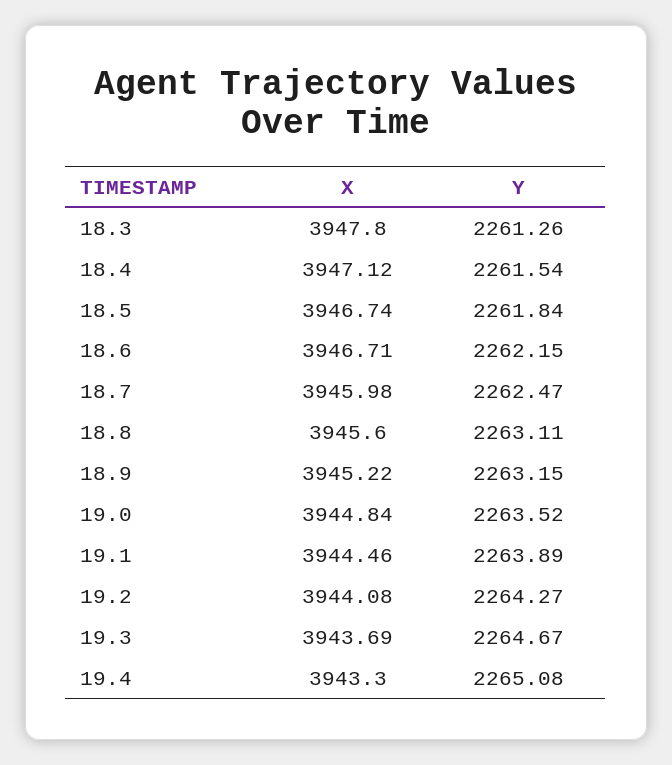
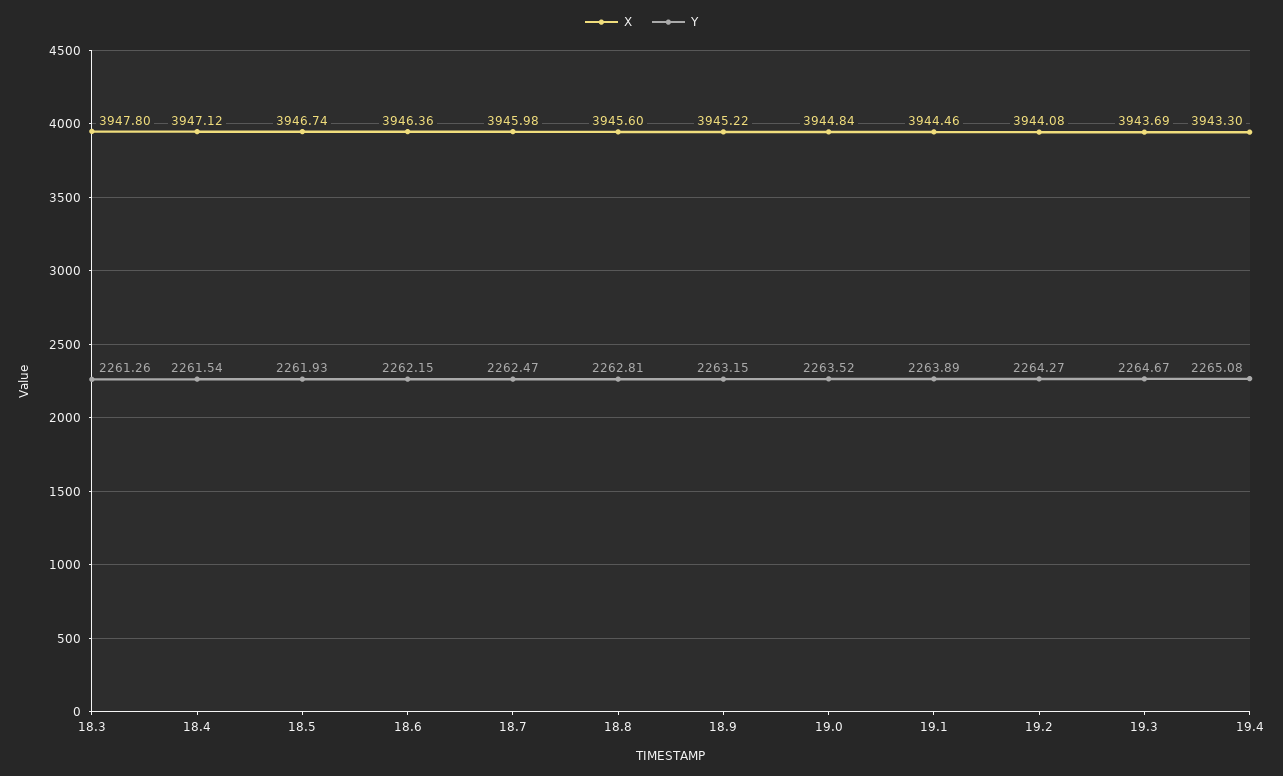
  {
    "X": {
      "18.3": 3947.8,
      "18.4": 3947.12,
      "18.5": 3946.74,
-     "18.6": 3946.71,
+     "18.6": 3946.36,
      "18.7": 3945.98,
      "18.8": 3945.6,
      "18.9": 3945.22,
      "19.0": 3944.84,
      "19.1": 3944.46,
      "19.2": 3944.08,
      "19.3": 3943.69,
      "19.4": 3943.3
    },
    "Y": {
      "18.3": 2261.26,
      "18.4": 2261.54,
-     "18.5": 2261.84,
+     "18.5": 2261.93,
      "18.6": 2262.15,
      "18.7": 2262.47,
-     "18.8": 2263.11,
+     "18.8": 2262.81,
      "18.9": 2263.15,
      "19.0": 2263.52,
      "19.1": 2263.89,
      "19.2": 2264.27,
      "19.3": 2264.67,
      "19.4": 2265.08
    }
  }

